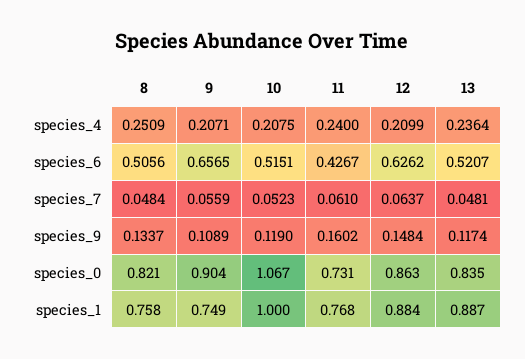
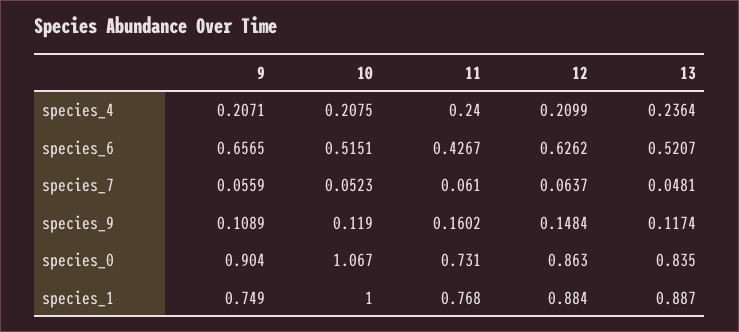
  {
-   "8": {
-     "species_4": 0.2509,
-     "species_6": 0.5056,
-     "species_7": 0.0484,
-     "species_9": 0.1337,
-     "species_0": 0.821,
-     "species_1": 0.758
-   },
    "9": {
      "species_4": 0.2071,
      "species_6": 0.6565,
      "species_7": 0.0559,
      "species_9": 0.1089,
      "species_0": 0.904,
      "species_1": 0.749
    },
    "10": {
      "species_4": 0.2075,
      "species_6": 0.5151,
      "species_7": 0.0523,
      "species_9": 0.119,
      "species_0": 1.067,
      "species_1": 1
    },
    "11": {
      "species_4": 0.24,
      "species_6": 0.4267,
      "species_7": 0.061,
      "species_9": 0.1602,
      "species_0": 0.731,
      "species_1": 0.768
    },
    "12": {
      "species_4": 0.2099,
      "species_6": 0.6262,
      "species_7": 0.0637,
      "species_9": 0.1484,
      "species_0": 0.863,
      "species_1": 0.884
    },
    "13": {
      "species_4": 0.2364,
      "species_6": 0.5207,
      "species_7": 0.0481,
      "species_9": 0.1174,
      "species_0": 0.835,
      "species_1": 0.887
    }
  }

